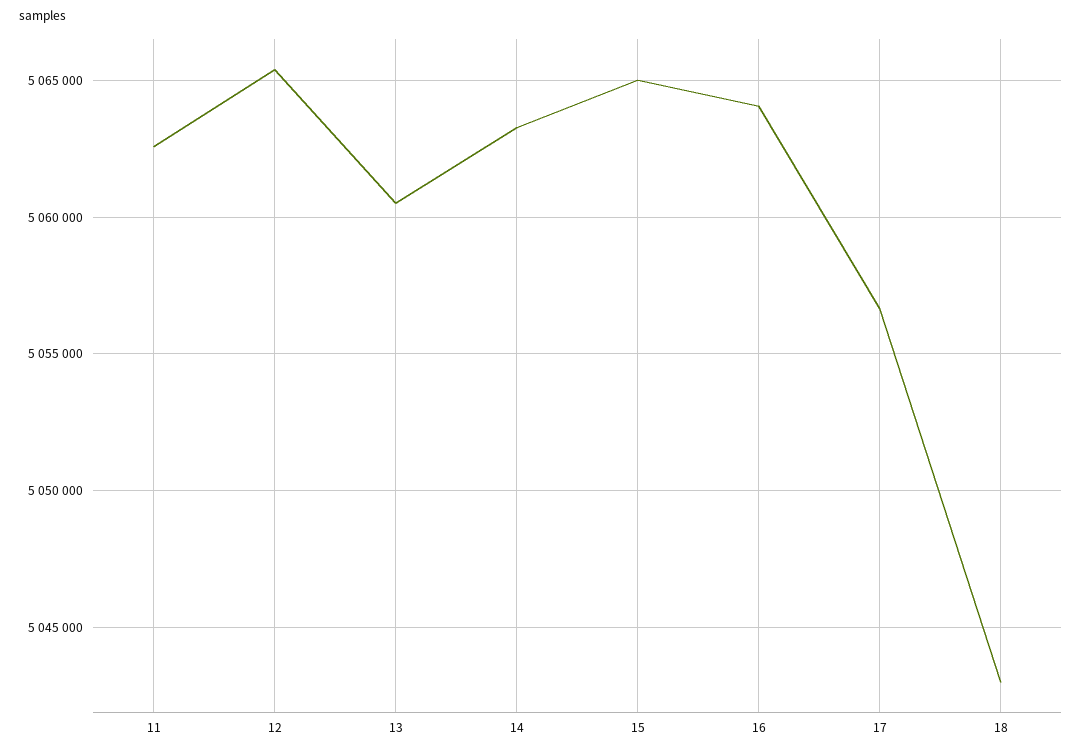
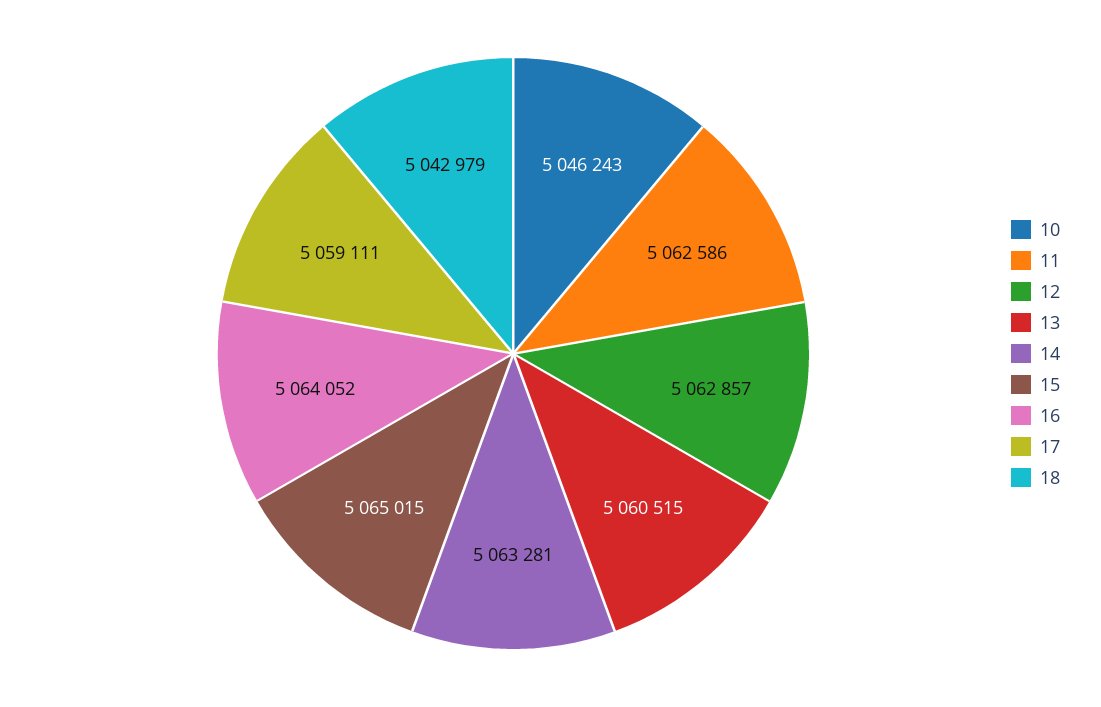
  {
    "11": 5062586,
-   "12": 5065500,
+   "12": 5062857,
    "13": 5060515,
    "14": 5063281,
    "15": 5065015,
    "16": 5064052,
-   "17": 5056500,
+   "17": 5059111,
-   "18": 5042979
+   "18": 5042979,
+   "10": 5046243
  }

